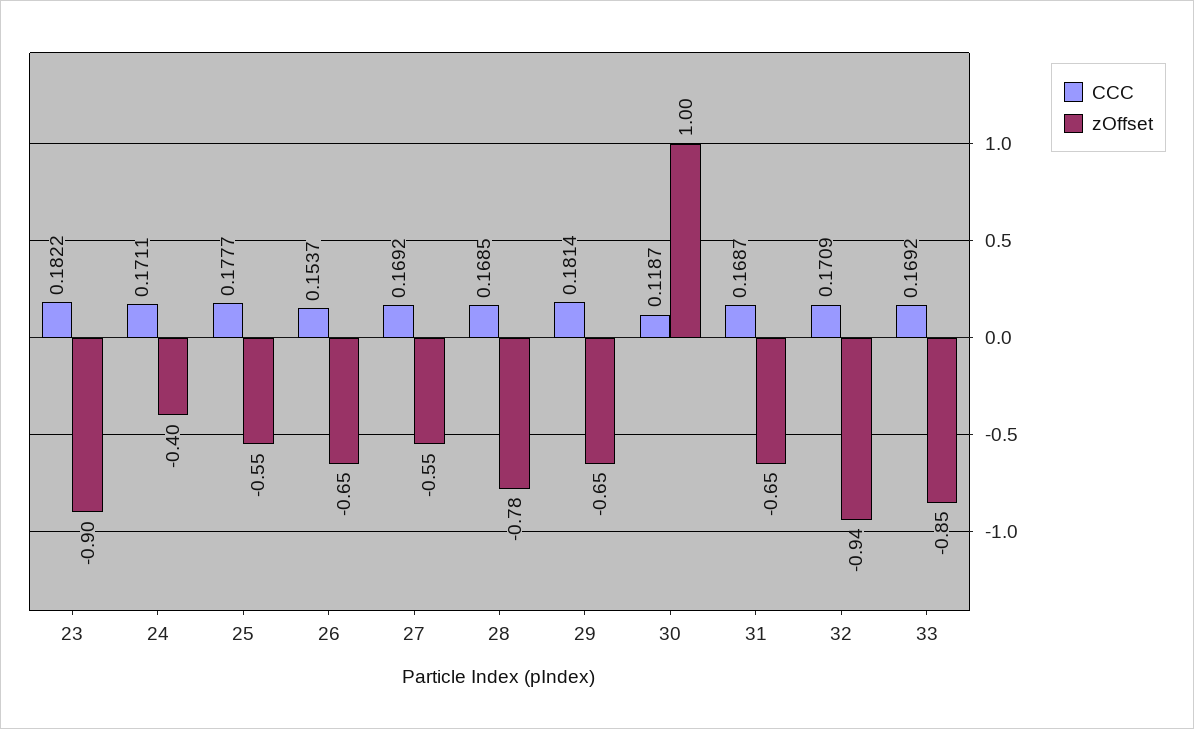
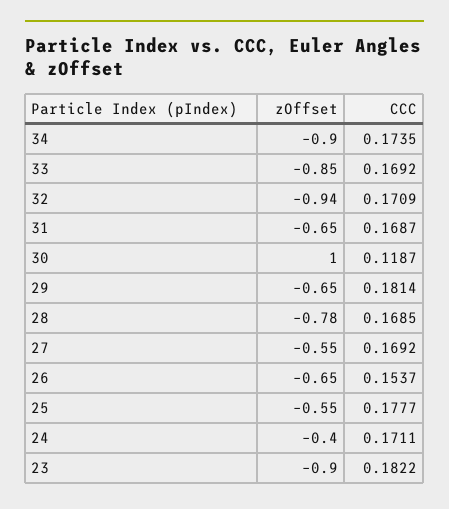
  {
    "CCC": {
      "23": 0.1822,
      "24": 0.1711,
      "25": 0.1777,
      "26": 0.1537,
      "27": 0.1692,
      "28": 0.1685,
      "29": 0.1814,
      "30": 0.1187,
      "31": 0.1687,
      "32": 0.1709,
-     "33": 0.1692
+     "33": 0.1692,
+     "34": 0.1735
    },
    "zOffset": {
      "23": -0.9,
      "24": -0.4,
      "25": -0.55,
      "26": -0.65,
      "27": -0.55,
      "28": -0.78,
      "29": -0.65,
      "30": 1,
      "31": -0.65,
      "32": -0.94,
-     "33": -0.85
+     "33": -0.85,
+     "34": -0.9
    }
  }

